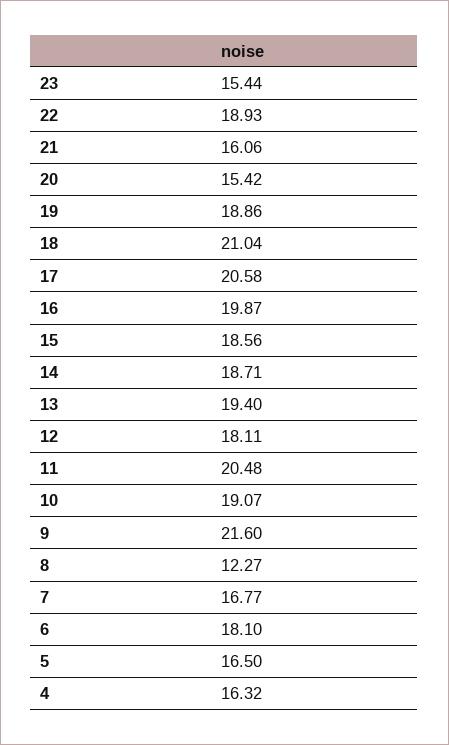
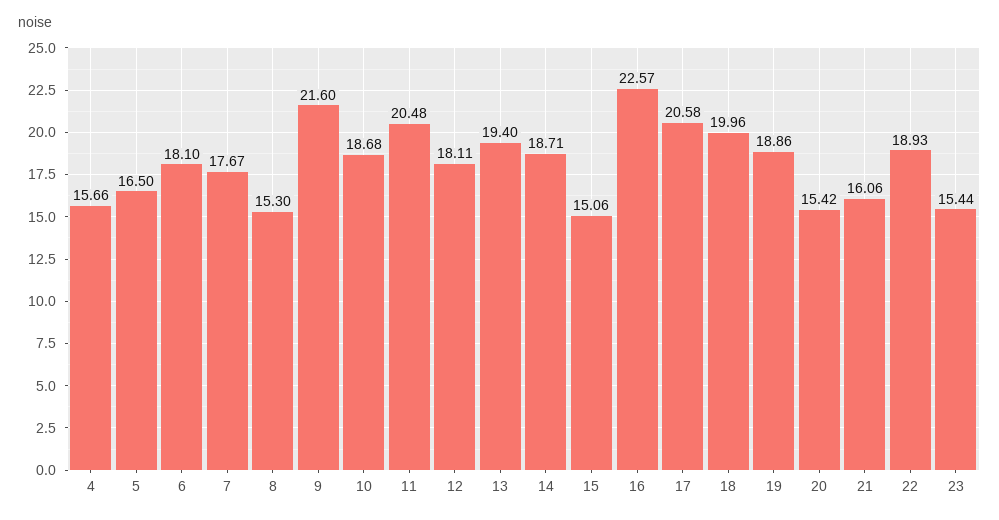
  {
    "23": 15.44,
    "22": 18.93,
    "21": 16.06,
    "20": 15.42,
    "19": 18.86,
-   "18": 21.04,
+   "18": 19.96,
    "17": 20.58,
-   "16": 19.87,
+   "16": 22.57,
-   "15": 18.56,
+   "15": 15.06,
    "14": 18.71,
    "13": 19.4,
    "12": 18.11,
    "11": 20.48,
-   "10": 19.07,
+   "10": 18.68,
    "9": 21.6,
-   "8": 12.27,
+   "8": 15.3,
-   "7": 16.77,
+   "7": 17.67,
    "6": 18.1,
    "5": 16.5,
-   "4": 16.32
+   "4": 15.66
  }

